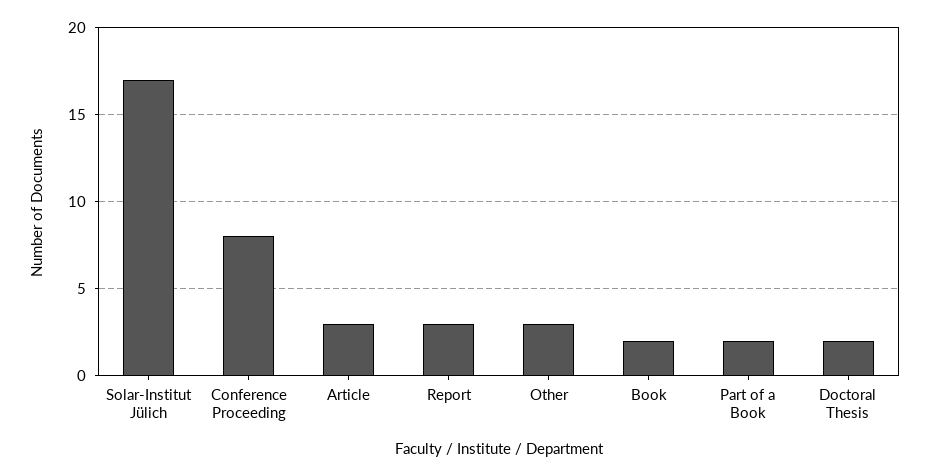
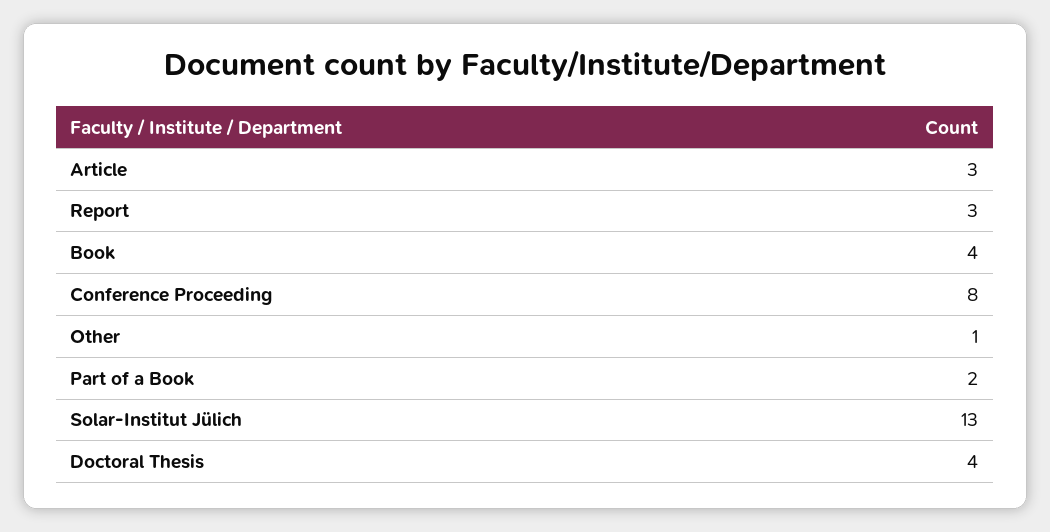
  {
-   "Solar-Institut Jülich": 17,
+   "Solar-Institut Jülich": 13,
    "Conference Proceeding": 8,
    "Article": 3,
    "Report": 3,
-   "Other": 3,
+   "Other": 1,
-   "Book": 2,
+   "Book": 4,
    "Part of a Book": 2,
-   "Doctoral Thesis": 2
+   "Doctoral Thesis": 4
  }

